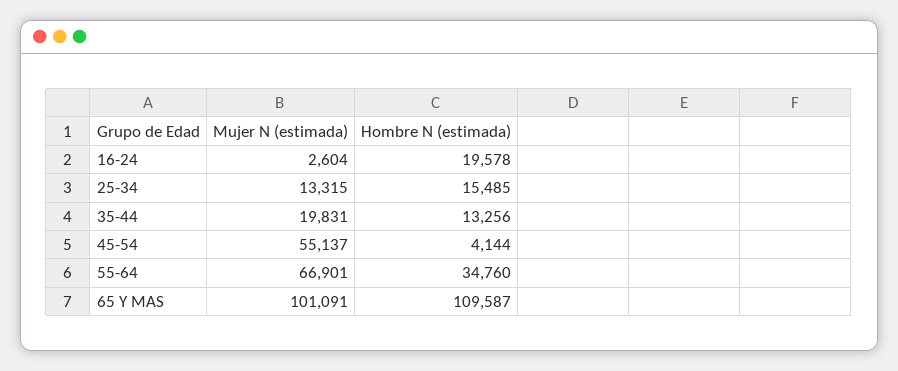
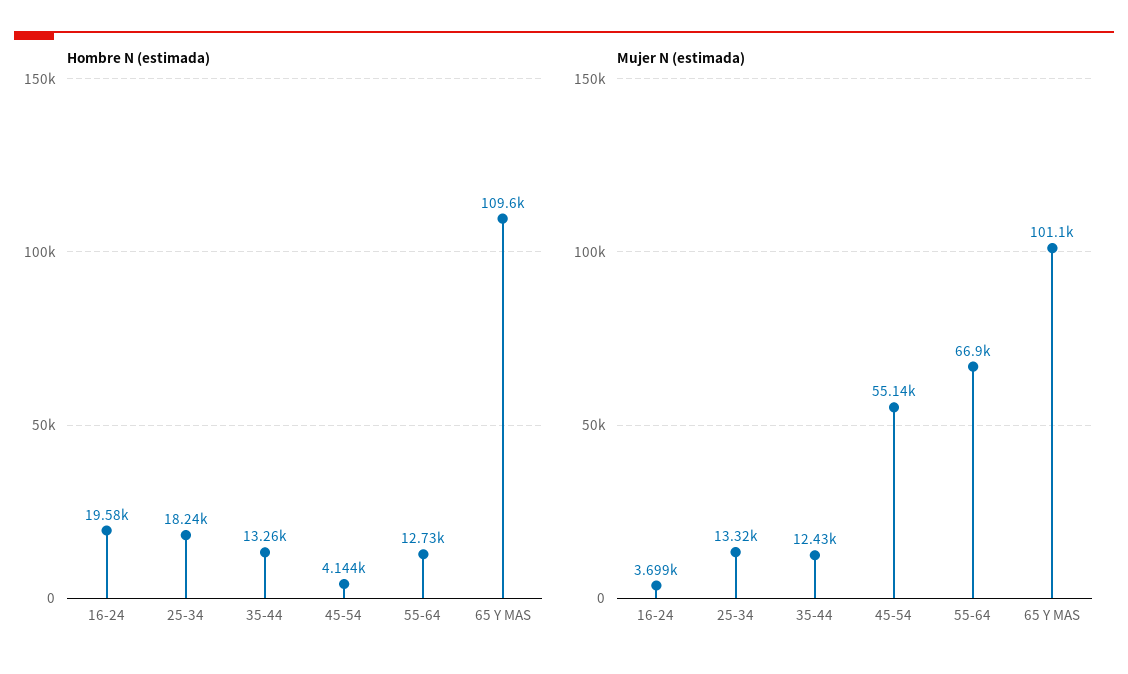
  {
    "Mujer N (estimada)": {
-     "16-24": 2604,
+     "16-24": 3699,
      "25-34": 13315,
-     "35-44": 19831,
+     "35-44": 12430,
      "45-54": 55137,
      "55-64": 66901,
      "65 Y MAS": 101091
    },
    "Hombre N (estimada)": {
      "16-24": 19578,
-     "25-34": 15485,
+     "25-34": 18240,
      "35-44": 13256,
      "45-54": 4144,
-     "55-64": 34760,
+     "55-64": 12730,
      "65 Y MAS": 109587
    }
  }

